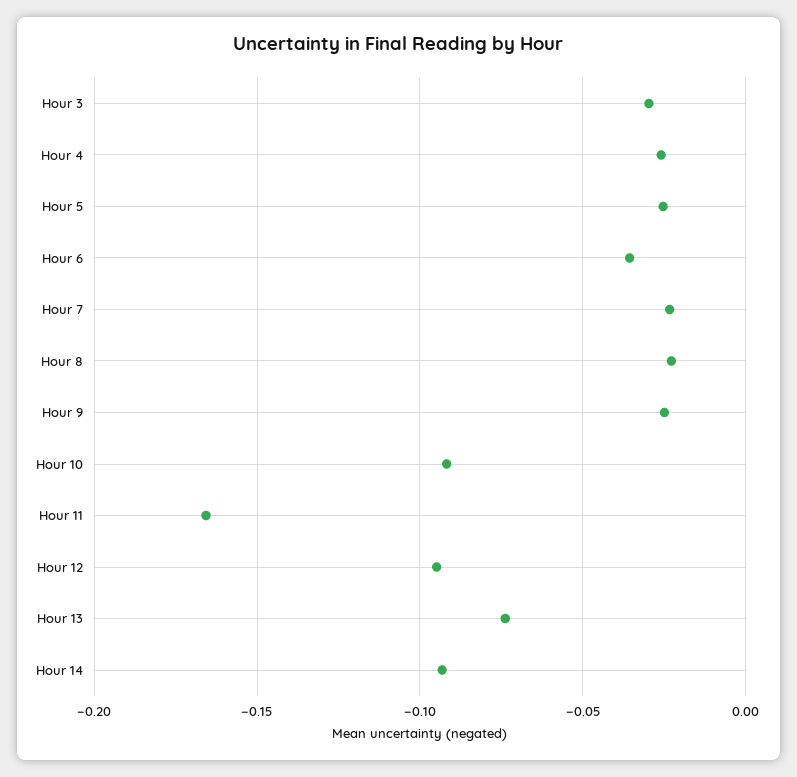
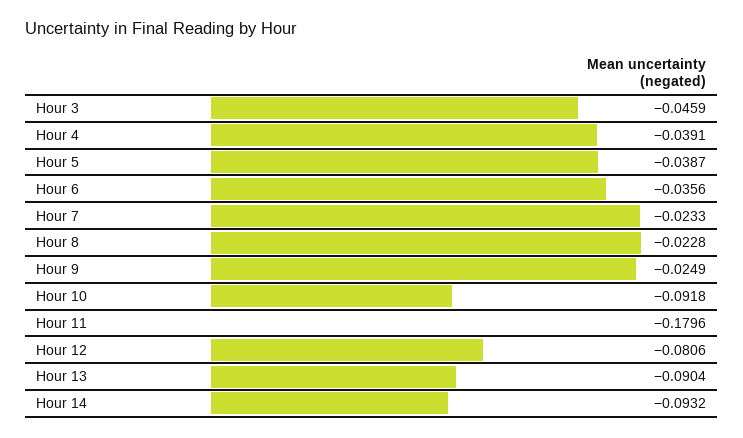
  {
-   "Hour 3": -0.03,
+   "Hour 3": -0.0459,
-   "Hour 4": -0.025,
+   "Hour 4": -0.0391,
-   "Hour 5": -0.025,
+   "Hour 5": -0.0387,
    "Hour 6": -0.0356,
    "Hour 7": -0.0233,
    "Hour 8": -0.0228,
    "Hour 9": -0.0249,
    "Hour 10": -0.0918,
-   "Hour 11": -0.165,
+   "Hour 11": -0.1796,
-   "Hour 12": -0.095,
+   "Hour 12": -0.0806,
-   "Hour 13": -0.075,
+   "Hour 13": -0.0904,
    "Hour 14": -0.0932
  }

